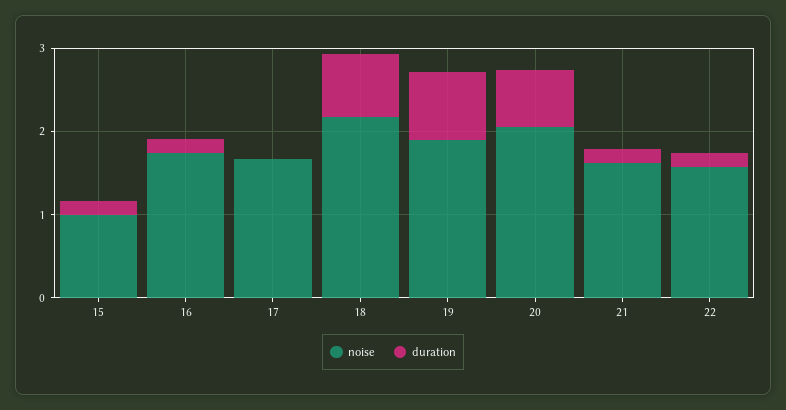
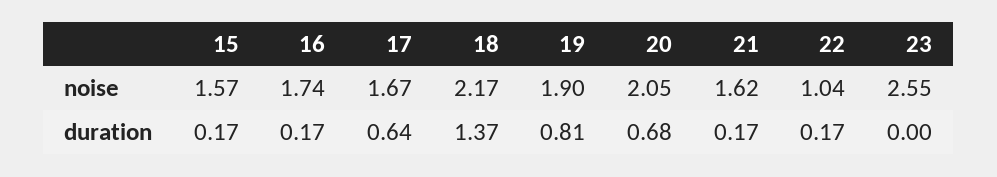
  {
    "noise": {
-     "15": 1,
+     "15": 1.57,
      "16": 1.74,
      "17": 1.67,
      "18": 2.17,
      "19": 1.9,
      "20": 2.05,
      "21": 1.62,
-     "22": 1.6
+     "22": 1.04,
+     "23": 2.55
    },
    "duration": {
      "15": 0.17,
      "16": 0.17,
-     "17": 0,
+     "17": 0.64,
-     "18": 0.8,
+     "18": 1.37,
      "19": 0.81,
      "20": 0.68,
      "21": 0.17,
-     "22": 0.17
+     "22": 0.17,
+     "23": 0
    }
  }

